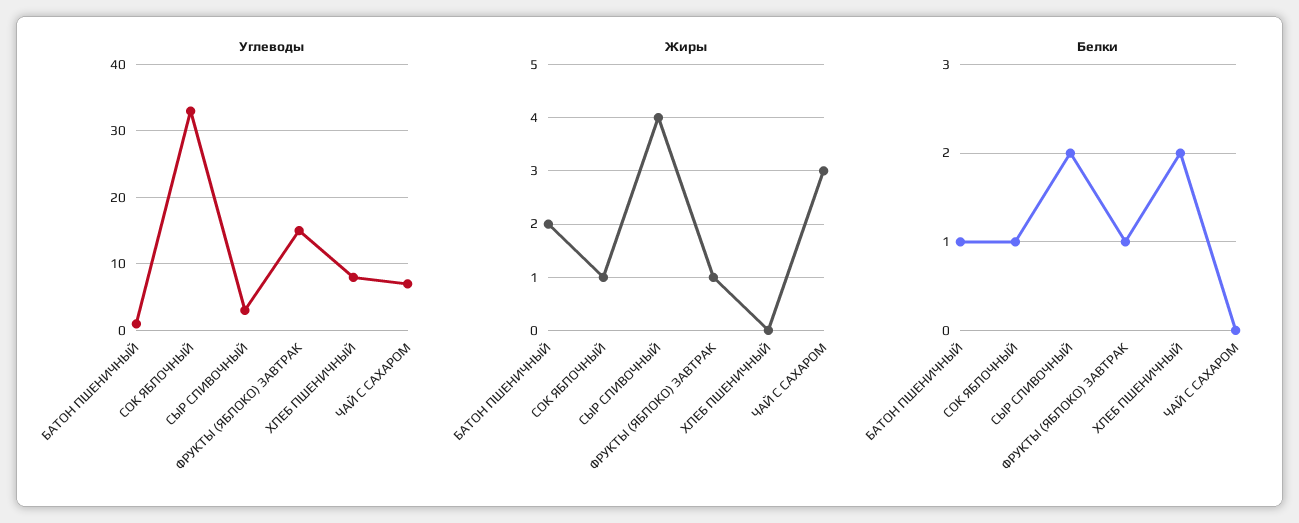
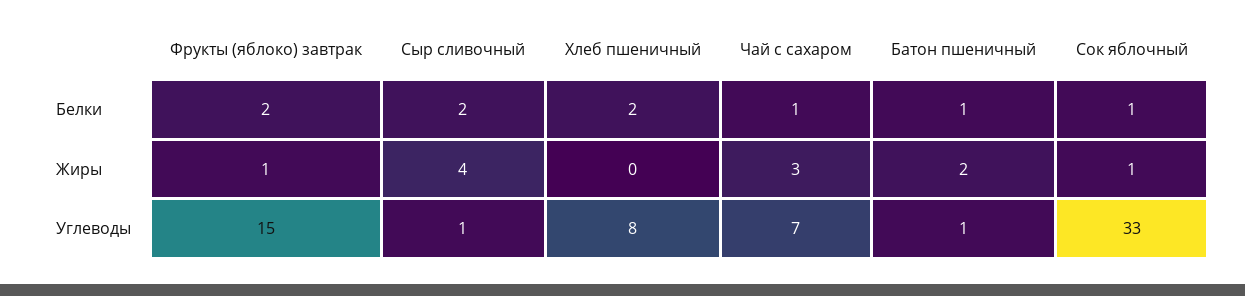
  {
    "Углеводы": {
      "БАТОН ПШЕНИЧНЫЙ": 1,
      "СОК ЯБЛОЧНЫЙ": 33,
-     "СЫР СЛИВОЧНЫЙ": 3,
+     "СЫР СЛИВОЧНЫЙ": 1,
      "ФРУКТЫ (ЯБЛОКО) ЗАВТРАК": 15,
      "ХЛЕБ ПШЕНИЧНЫЙ": 8,
      "ЧАЙ С САХАРОМ": 7
    },
    "Жиры": {
      "БАТОН ПШЕНИЧНЫЙ": 2,
      "СОК ЯБЛОЧНЫЙ": 1,
      "СЫР СЛИВОЧНЫЙ": 4,
      "ФРУКТЫ (ЯБЛОКО) ЗАВТРАК": 1,
      "ХЛЕБ ПШЕНИЧНЫЙ": 0,
      "ЧАЙ С САХАРОМ": 3
    },
    "Белки": {
      "БАТОН ПШЕНИЧНЫЙ": 1,
      "СОК ЯБЛОЧНЫЙ": 1,
      "СЫР СЛИВОЧНЫЙ": 2,
-     "ФРУКТЫ (ЯБЛОКО) ЗАВТРАК": 1,
+     "ФРУКТЫ (ЯБЛОКО) ЗАВТРАК": 2,
      "ХЛЕБ ПШЕНИЧНЫЙ": 2,
-     "ЧАЙ С САХАРОМ": 0
+     "ЧАЙ С САХАРОМ": 1
    }
  }

